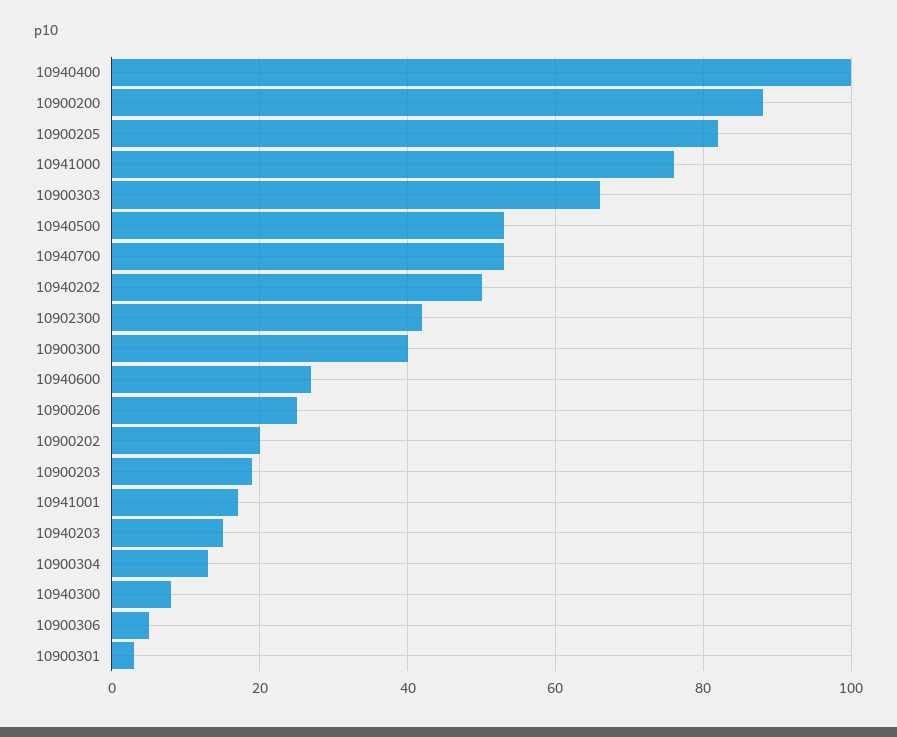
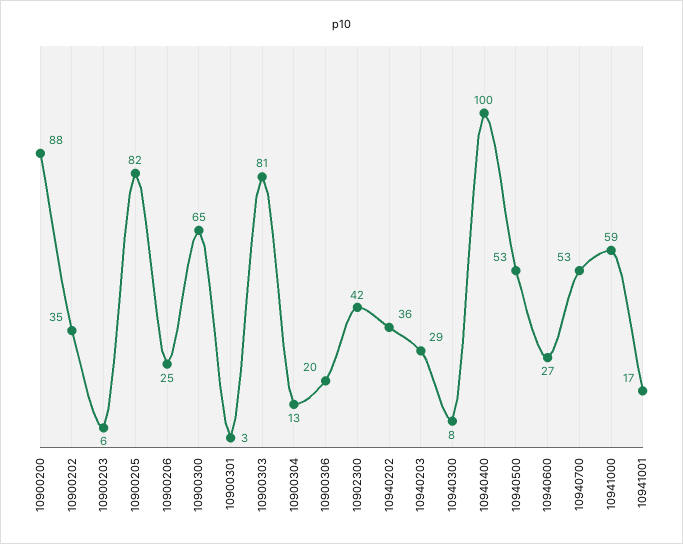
  {
    "10940400": 100,
    "10900200": 88,
    "10900205": 82,
-   "10941000": 75,
+   "10941000": 59,
-   "10900303": 65,
+   "10900303": 81,
    "10940500": 53,
    "10940700": 53,
-   "10940202": 50,
+   "10940202": 36,
    "10902300": 42,
-   "10900300": 40,
+   "10900300": 65,
    "10940600": 27,
    "10900206": 25,
-   "10900202": 20,
+   "10900202": 35,
-   "10900203": 20,
+   "10900203": 6,
    "10941001": 17,
-   "10940203": 15,
+   "10940203": 29,
    "10900304": 13,
    "10940300": 8,
-   "10900306": 5,
+   "10900306": 20,
    "10900301": 3
  }

